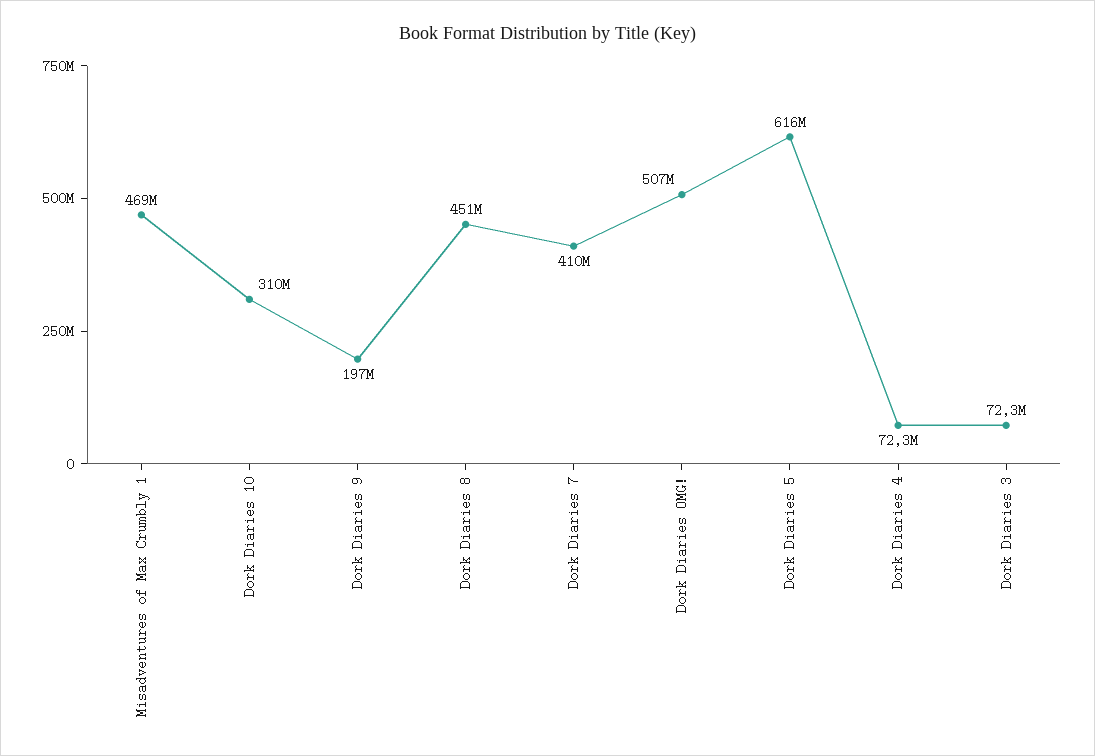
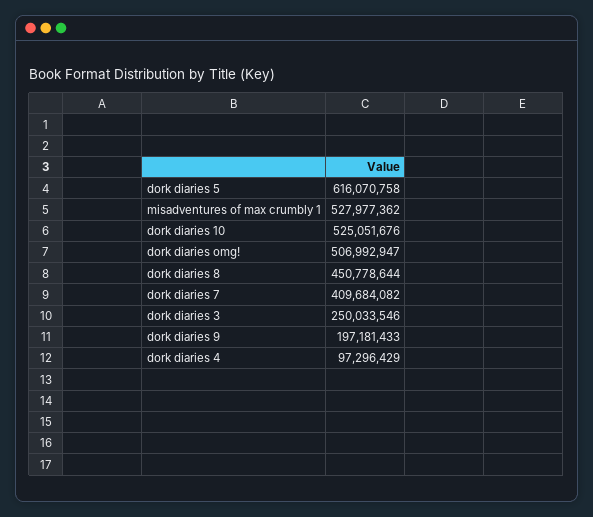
  {
-   "Misadventures of Max Crumbly 1": 469000000,
+   "Misadventures of Max Crumbly 1": 527977362,
-   "Dork Diaries 10": 310000000,
+   "Dork Diaries 10": 525051676,
    "Dork Diaries 9": 197181433,
    "Dork Diaries 8": 450778644,
    "Dork Diaries 7": 409684082,
    "Dork Diaries OMG!": 506992947,
    "Dork Diaries 5": 616070758,
-   "Dork Diaries 4": 72300000,
+   "Dork Diaries 4": 97296429,
-   "Dork Diaries 3": 72300000
+   "Dork Diaries 3": 250033546
  }

